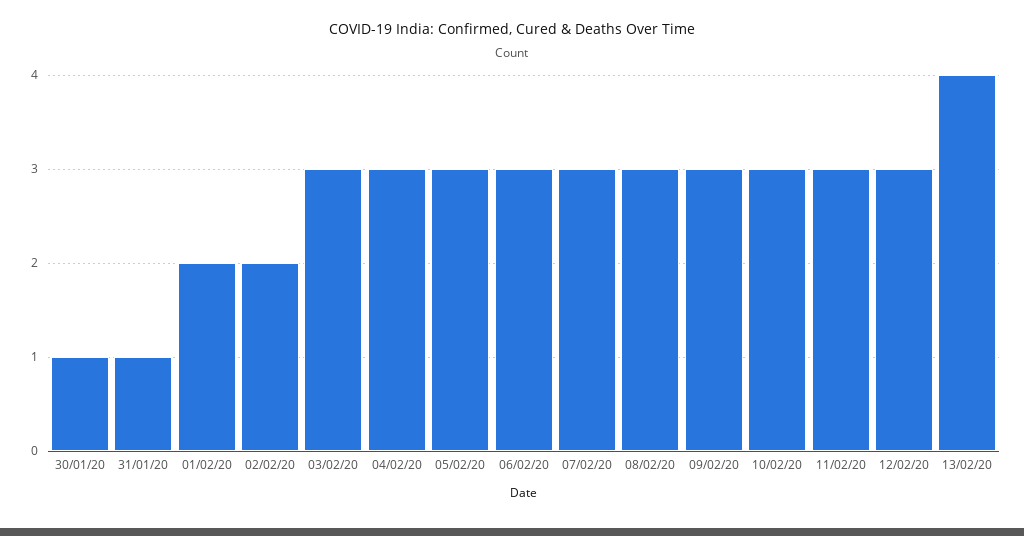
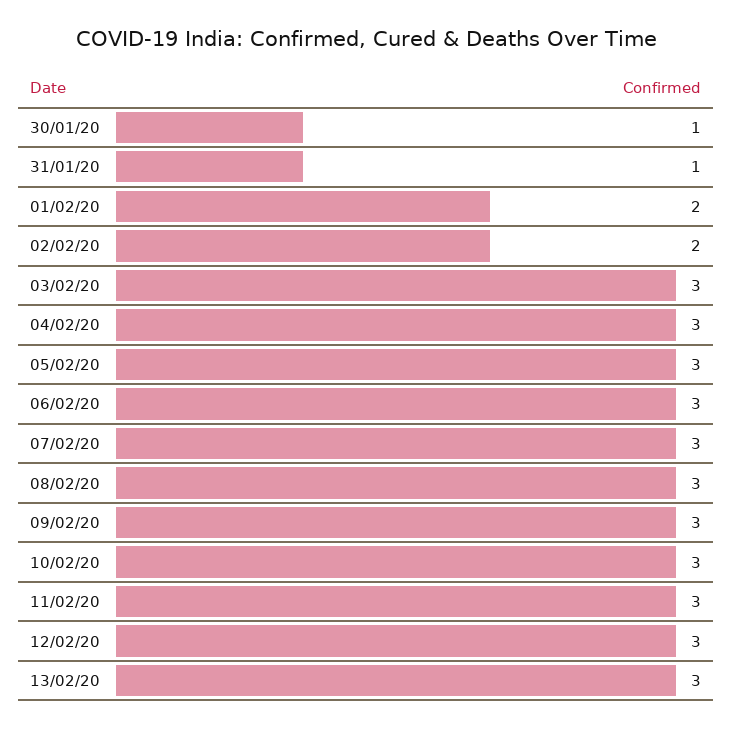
  {
    "30/01/20": 1,
    "31/01/20": 1,
    "01/02/20": 2,
    "02/02/20": 2,
    "03/02/20": 3,
    "04/02/20": 3,
    "05/02/20": 3,
    "06/02/20": 3,
    "07/02/20": 3,
    "08/02/20": 3,
    "09/02/20": 3,
    "10/02/20": 3,
    "11/02/20": 3,
    "12/02/20": 3,
-   "13/02/20": 4
+   "13/02/20": 3
  }

